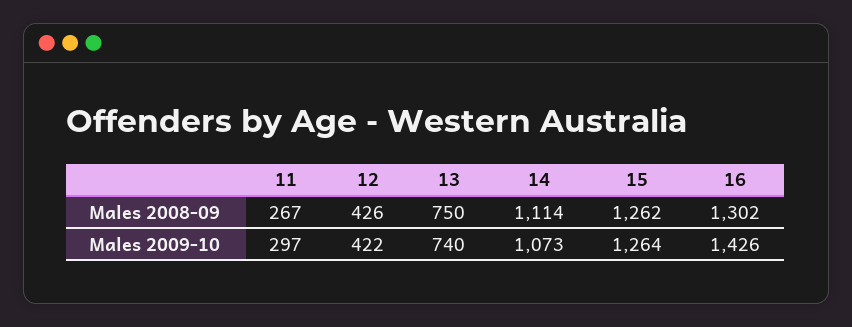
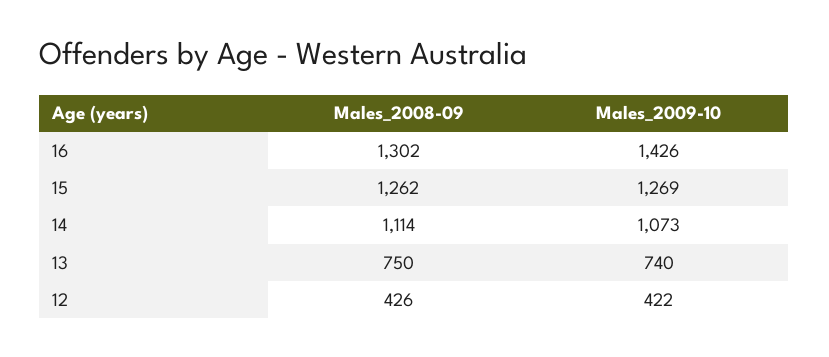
  {
-   "11": {
-     "Males 2008-09": 267,
-     "Males 2009-10": 297
-   },
    "12": {
      "Males 2008-09": 426,
      "Males 2009-10": 422
    },
    "13": {
      "Males 2008-09": 750,
      "Males 2009-10": 740
    },
    "14": {
      "Males 2008-09": 1114,
      "Males 2009-10": 1073
    },
    "15": {
      "Males 2008-09": 1262,
-     "Males 2009-10": 1264
+     "Males 2009-10": 1269
    },
    "16": {
      "Males 2008-09": 1302,
      "Males 2009-10": 1426
    }
  }

